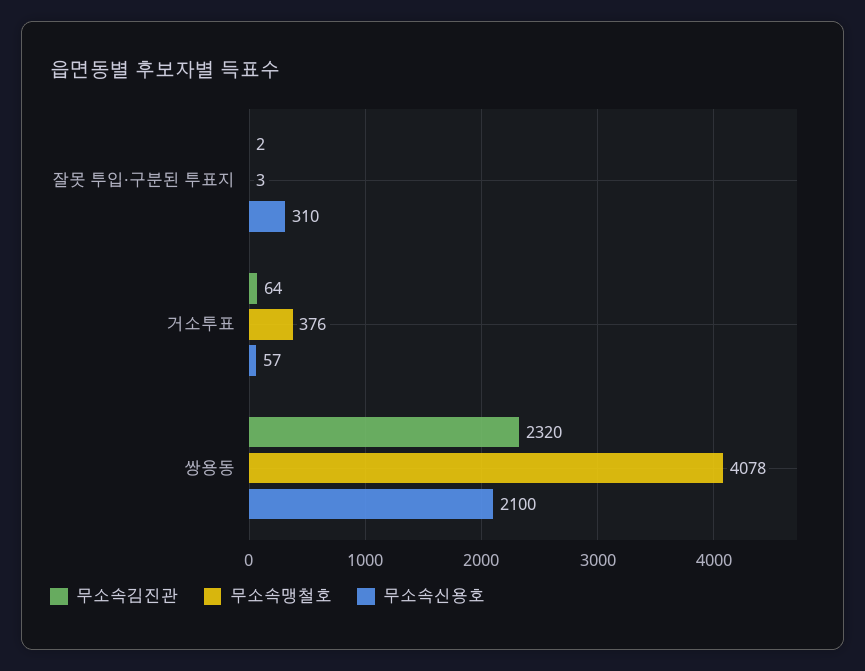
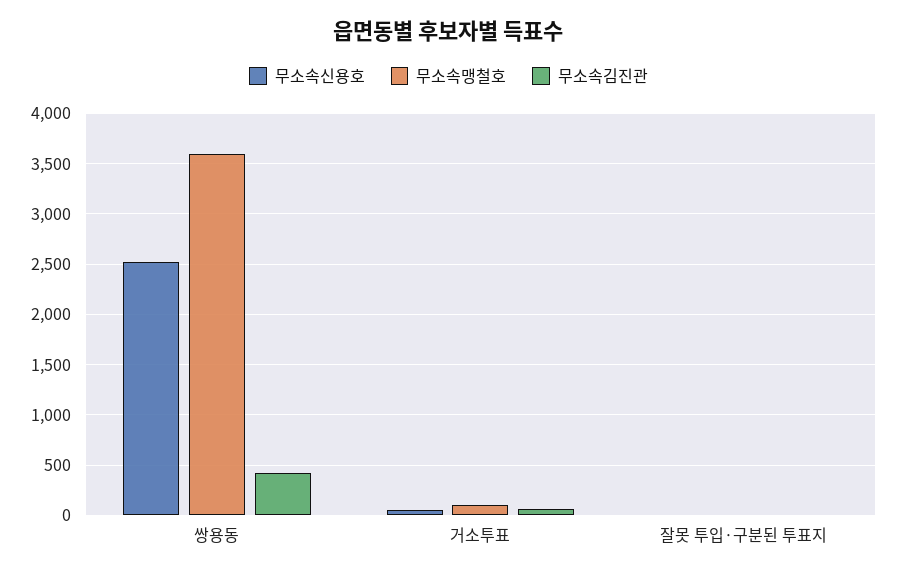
  {
    "무소속김진관": {
      "잘못 투입·구분된 투표지": 2,
      "거소투표": 64,
-     "쌍용동": 2320
+     "쌍용동": 400
    },
    "무소속맹철호": {
      "잘못 투입·구분된 투표지": 3,
-     "거소투표": 376,
+     "거소투표": 100,
-     "쌍용동": 4078
+     "쌍용동": 3600
    },
    "무소속신용호": {
-     "잘못 투입·구분된 투표지": 310,
+     "잘못 투입·구분된 투표지": 0,
      "거소투표": 57,
-     "쌍용동": 2100
+     "쌍용동": 2500
    }
  }

